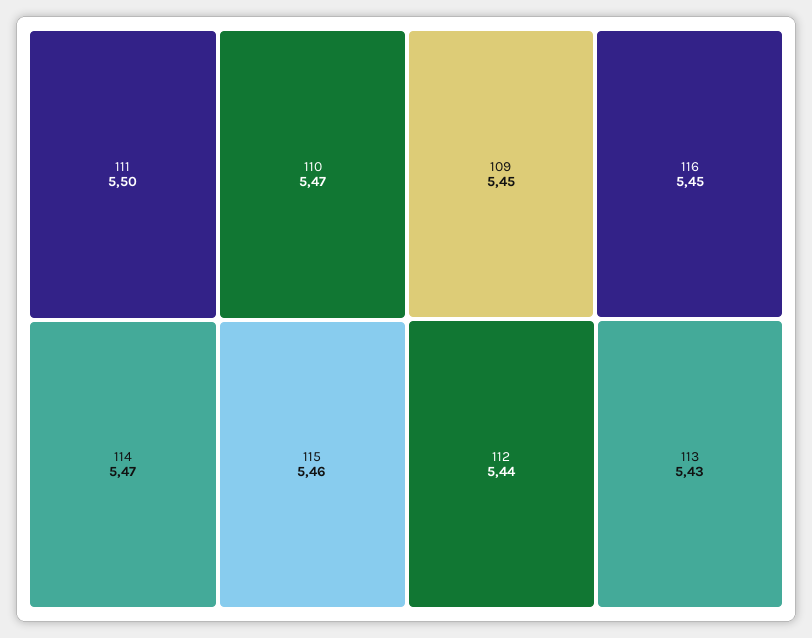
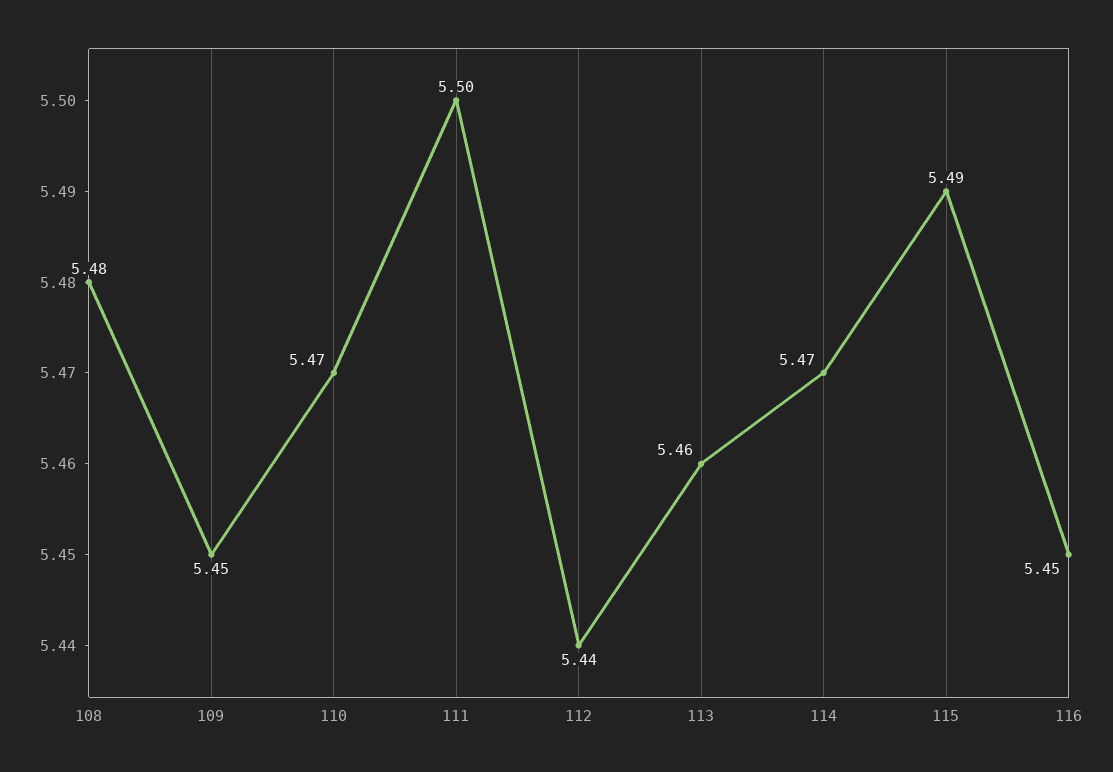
  {
    "111": 5.5,
    "110": 5.47,
    "114": 5.47,
-   "115": 5.46,
+   "115": 5.49,
    "109": 5.45,
    "116": 5.45,
    "112": 5.44,
-   "113": 5.43
+   "113": 5.46,
+   "108": 5.48
  }

